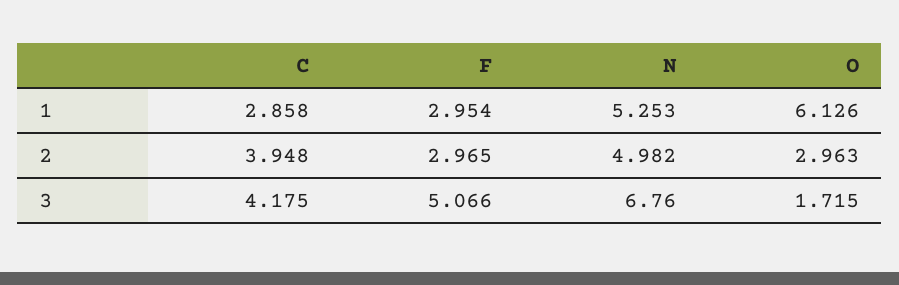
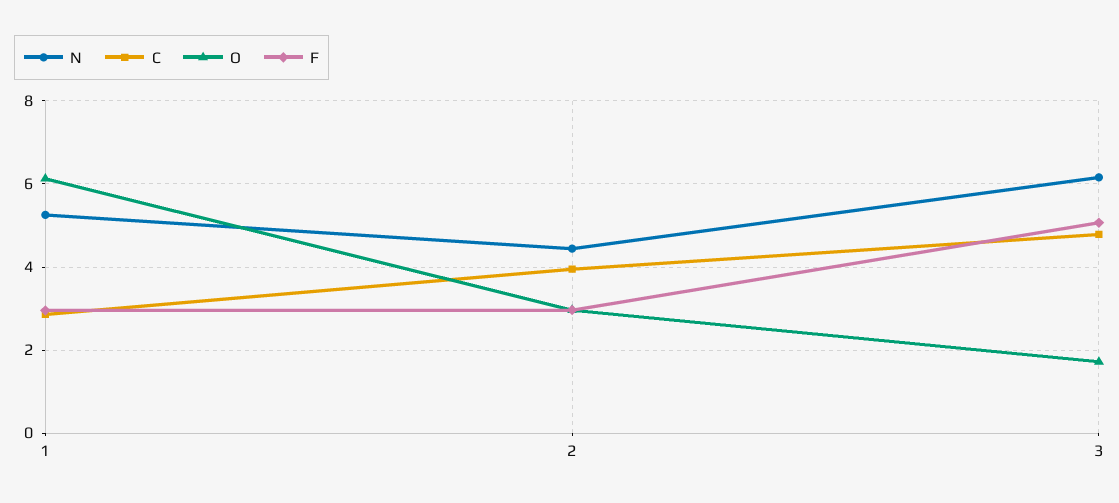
  {
    "C": {
      "1": 2.858,
      "2": 3.948,
-     "3": 4.175
+     "3": 4.8
    },
    "F": {
      "1": 2.954,
      "2": 2.965,
      "3": 5.066
    },
    "N": {
      "1": 5.253,
-     "2": 4.982,
+     "2": 4.4,
-     "3": 6.76
+     "3": 6.2
    },
    "O": {
      "1": 6.126,
      "2": 2.963,
      "3": 1.715
    }
  }

